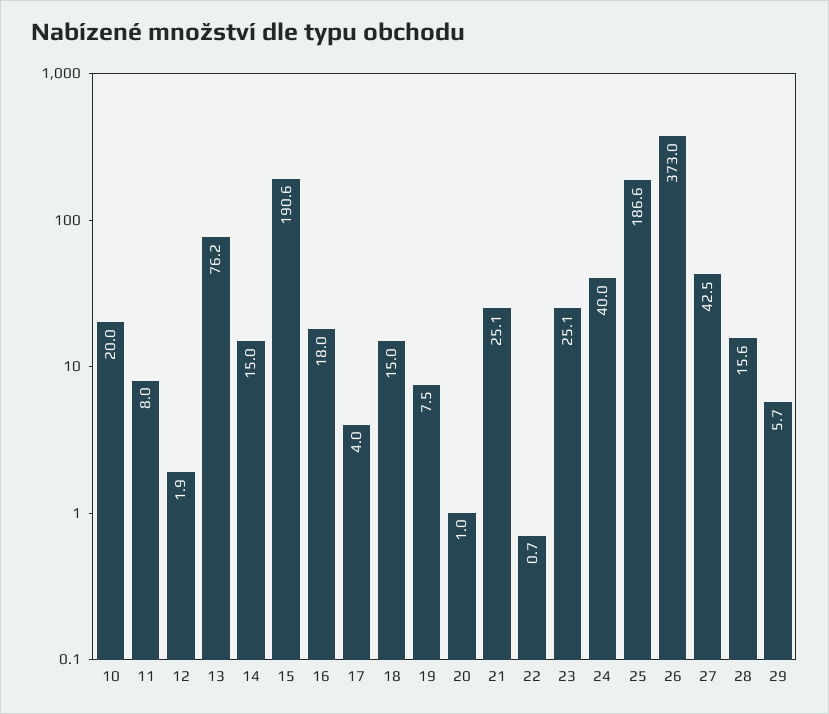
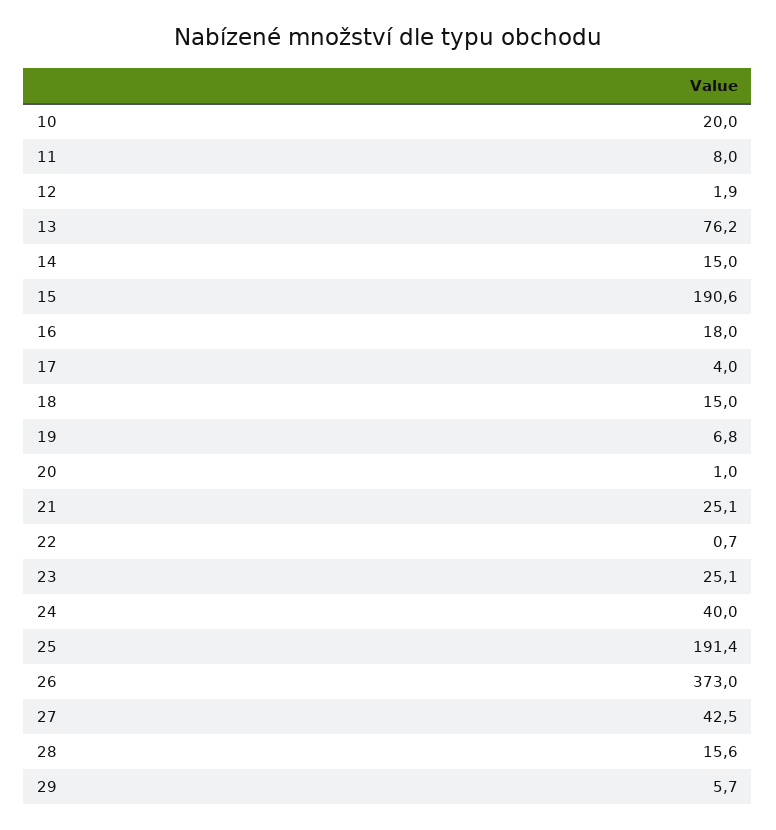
  {
    "10": 20,
    "11": 8,
    "12": 1.9,
    "13": 76.2,
    "14": 15,
    "15": 190.6,
    "16": 18,
    "17": 4,
    "18": 15,
-   "19": 7.5,
+   "19": 6.8,
    "20": 1,
    "21": 25.1,
    "22": 0.7,
    "23": 25.1,
    "24": 40,
-   "25": 186.6,
+   "25": 191.4,
    "26": 373,
    "27": 42.5,
    "28": 15.6,
    "29": 5.7
  }

